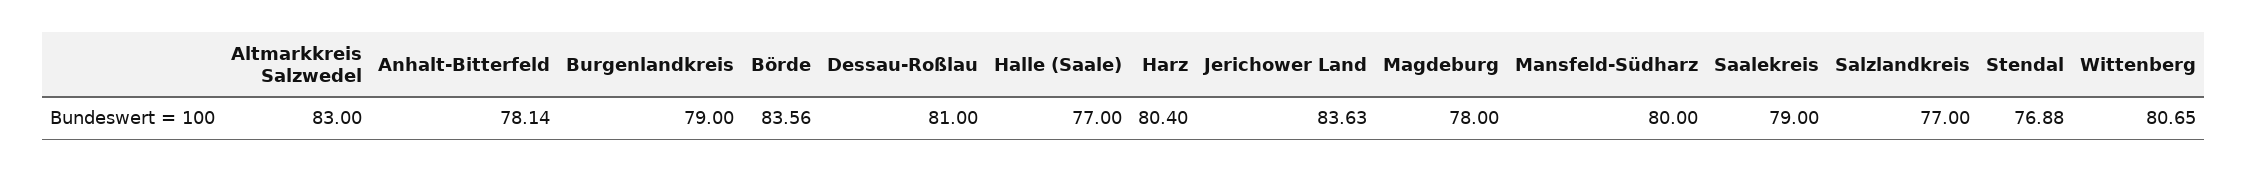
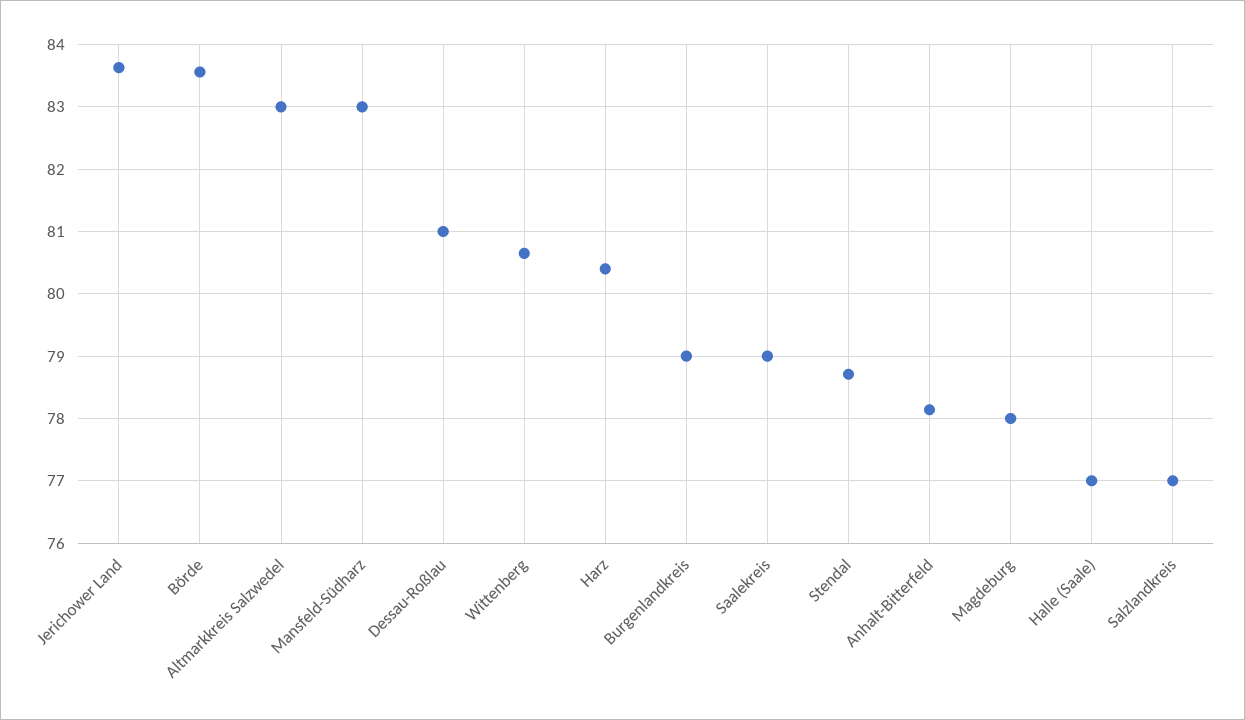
  {
    "Altmarkkreis Salzwedel": 83,
    "Anhalt-Bitterfeld": 78.14,
    "Burgenlandkreis": 79,
    "Börde": 83.56,
    "Dessau-Roßlau": 81,
    "Halle (Saale)": 77,
    "Harz": 80.4,
    "Jerichower Land": 83.63,
    "Magdeburg": 78,
-   "Mansfeld-Südharz": 80,
+   "Mansfeld-Südharz": 83,
    "Saalekreis": 79,
    "Salzlandkreis": 77,
-   "Stendal": 76.88,
+   "Stendal": 78.7,
    "Wittenberg": 80.65
  }

